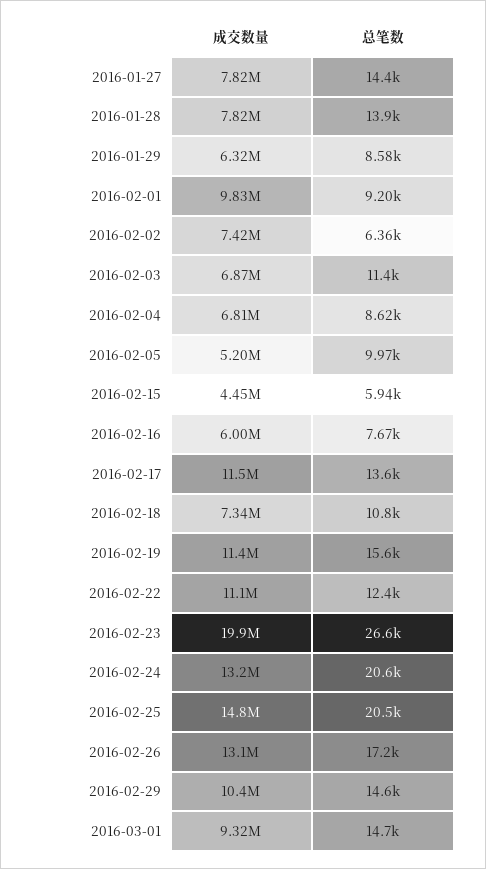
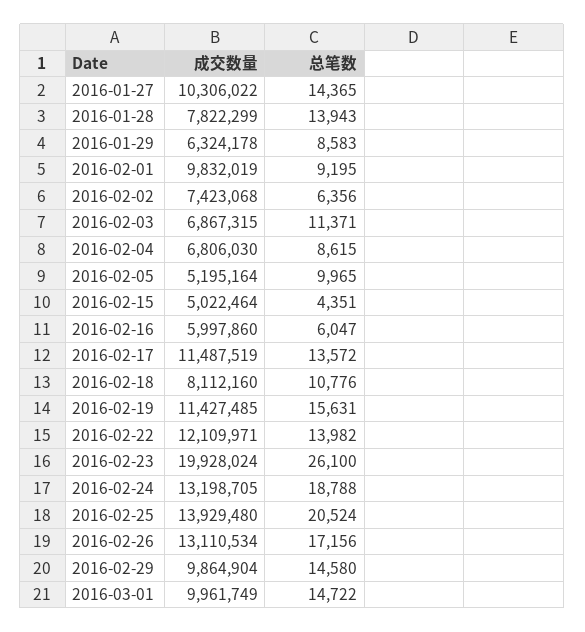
  {
    "成交数量": {
-     "2016-01-27": 7820000,
+     "2016-01-27": 10306022,
      "2016-01-28": 7822299,
      "2016-01-29": 6324178,
      "2016-02-01": 9832019,
      "2016-02-02": 7423068,
      "2016-02-03": 6867315,
      "2016-02-04": 6806030,
      "2016-02-05": 5195164,
-     "2016-02-15": 4450000,
+     "2016-02-15": 5022464,
      "2016-02-16": 5997860,
      "2016-02-17": 11487519,
-     "2016-02-18": 7340000,
+     "2016-02-18": 8112160,
      "2016-02-19": 11427485,
-     "2016-02-22": 11100000,
+     "2016-02-22": 12109971,
      "2016-02-23": 19928024,
      "2016-02-24": 13198705,
-     "2016-02-25": 14800000,
+     "2016-02-25": 13929480,
      "2016-02-26": 13110534,
-     "2016-02-29": 10400000,
+     "2016-02-29": 9864904,
-     "2016-03-01": 9320000
+     "2016-03-01": 9961749
    },
    "总笔数": {
      "2016-01-27": 14365,
      "2016-01-28": 13943,
      "2016-01-29": 8583,
      "2016-02-01": 9195,
      "2016-02-02": 6356,
      "2016-02-03": 11371,
      "2016-02-04": 8615,
      "2016-02-05": 9965,
-     "2016-02-15": 5940,
+     "2016-02-15": 4351,
-     "2016-02-16": 7670,
+     "2016-02-16": 6047,
      "2016-02-17": 13572,
      "2016-02-18": 10776,
      "2016-02-19": 15631,
-     "2016-02-22": 12400,
+     "2016-02-22": 13982,
-     "2016-02-23": 26600,
+     "2016-02-23": 26100,
-     "2016-02-24": 20600,
+     "2016-02-24": 18788,
      "2016-02-25": 20524,
      "2016-02-26": 17156,
      "2016-02-29": 14580,
      "2016-03-01": 14722
    }
  }

